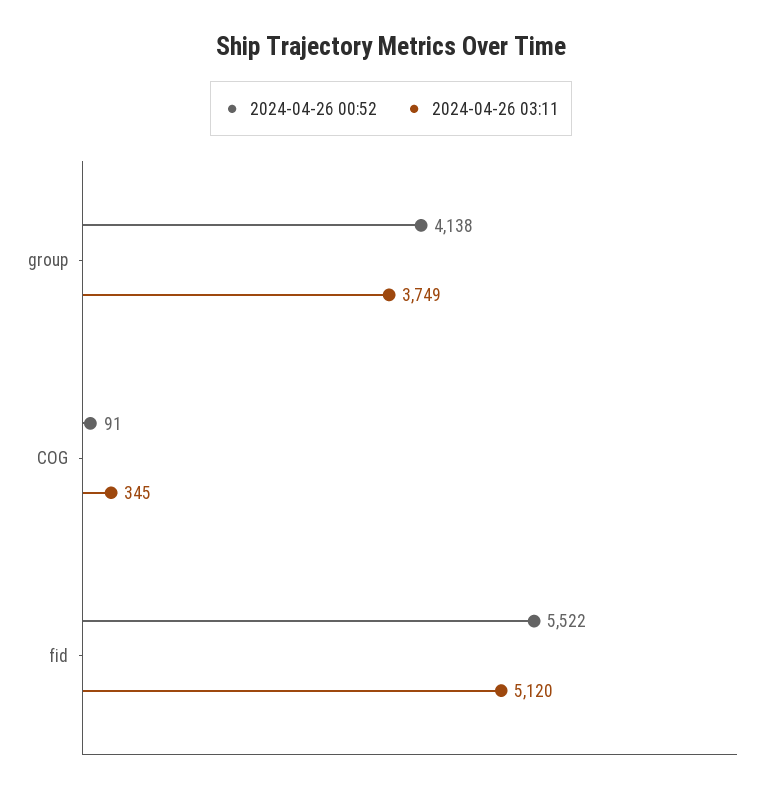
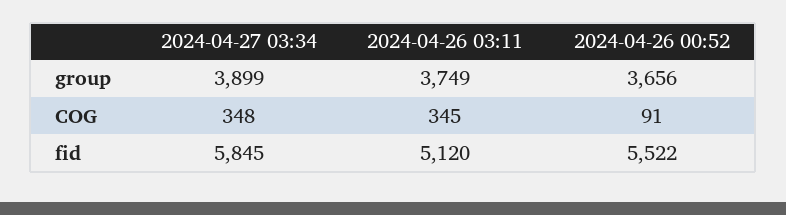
  {
    "2024-04-26 00:52": {
-     "group": 4138,
+     "group": 3656,
      "COG": 91,
      "fid": 5522
    },
    "2024-04-26 03:11": {
      "group": 3749,
      "COG": 345,
      "fid": 5120
-   }
+   },
+   "2024-04-27 03:34": {
+     "group": 3899,
+     "COG": 348,
+     "fid": 5845
+   }
  }

